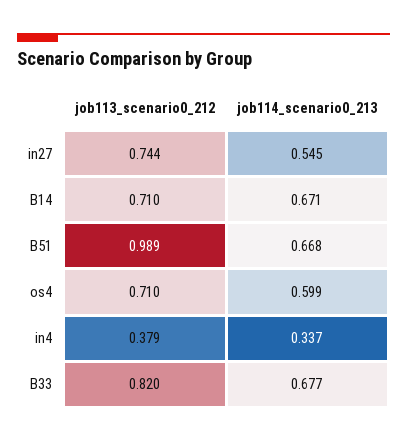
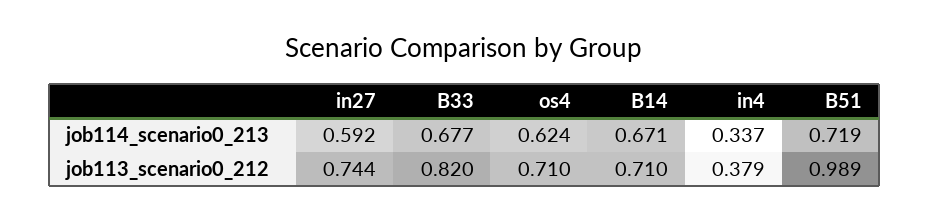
  {
    "job113_scenario0_212": {
      "in27": 0.744,
      "B14": 0.71,
      "B51": 0.989,
      "os4": 0.71,
      "in4": 0.379,
      "B33": 0.82
    },
    "job114_scenario0_213": {
-     "in27": 0.545,
+     "in27": 0.592,
      "B14": 0.671,
-     "B51": 0.668,
+     "B51": 0.719,
-     "os4": 0.599,
+     "os4": 0.624,
      "in4": 0.337,
      "B33": 0.677
    }
  }

